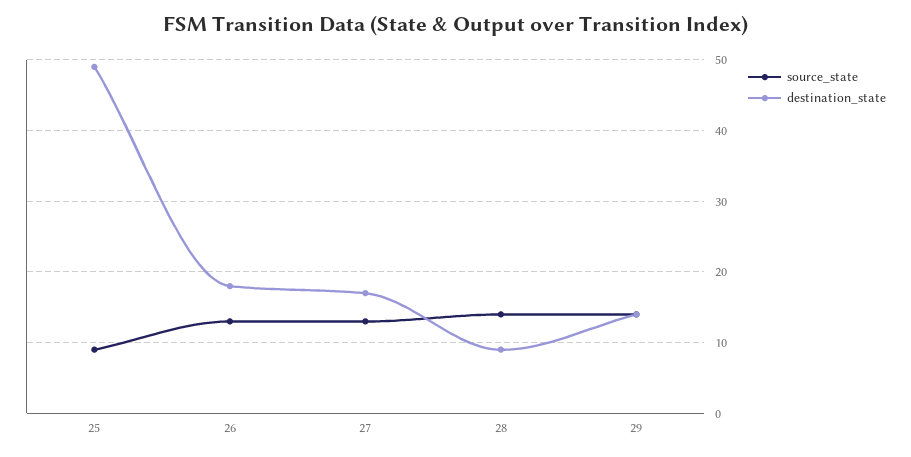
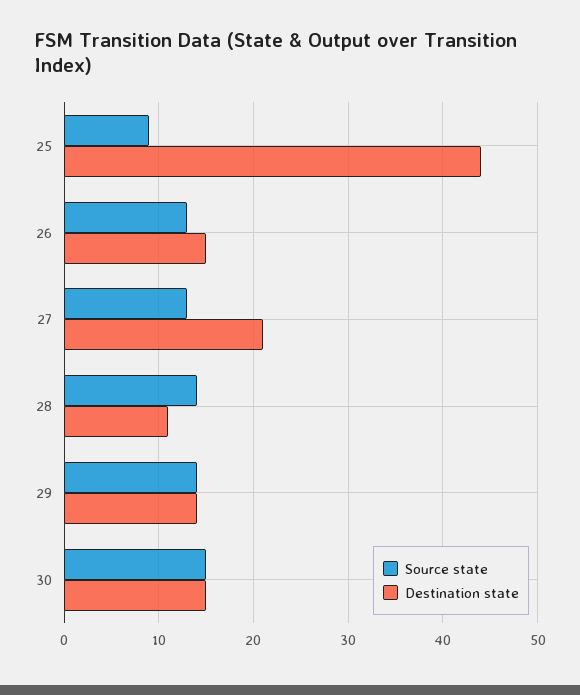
  {
    "source_state": {
      "25": 9,
      "26": 13,
      "27": 13,
      "28": 14,
-     "29": 14
+     "29": 14,
+     "30": 15
    },
    "destination_state": {
-     "25": 49,
+     "25": 44,
-     "26": 18,
+     "26": 15,
-     "27": 17,
+     "27": 21,
-     "28": 9,
+     "28": 11,
-     "29": 14
+     "29": 14,
+     "30": 15
    }
  }

